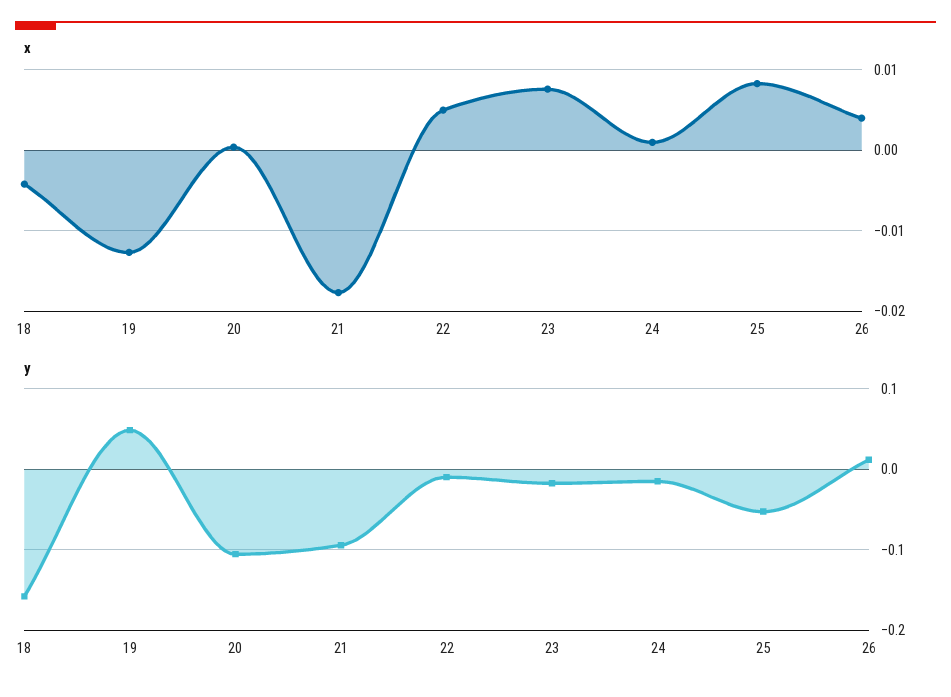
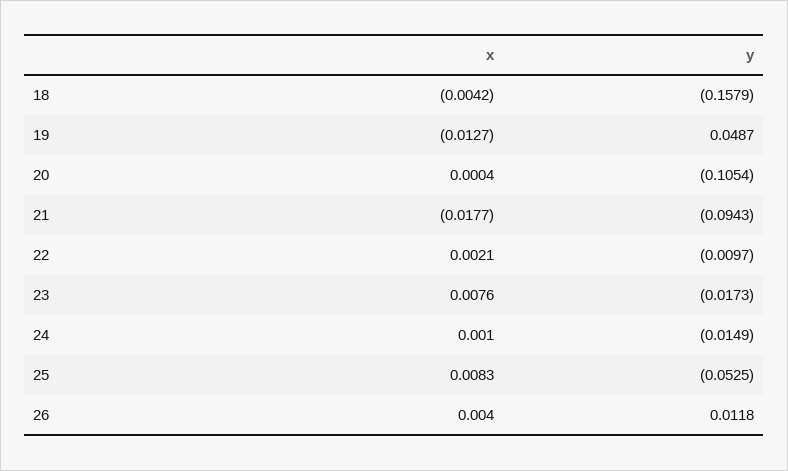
  {
    "x": {
      "18": -0.0042,
      "19": -0.0127,
      "20": 0.0004,
      "21": -0.0177,
-     "22": 0.005,
+     "22": 0.0021,
      "23": 0.0076,
      "24": 0.001,
      "25": 0.0083,
      "26": 0.004
    },
    "y": {
      "18": -0.1579,
      "19": 0.0487,
      "20": -0.1054,
      "21": -0.0943,
      "22": -0.0097,
      "23": -0.0173,
      "24": -0.0149,
      "25": -0.0525,
      "26": 0.0118
    }
  }

